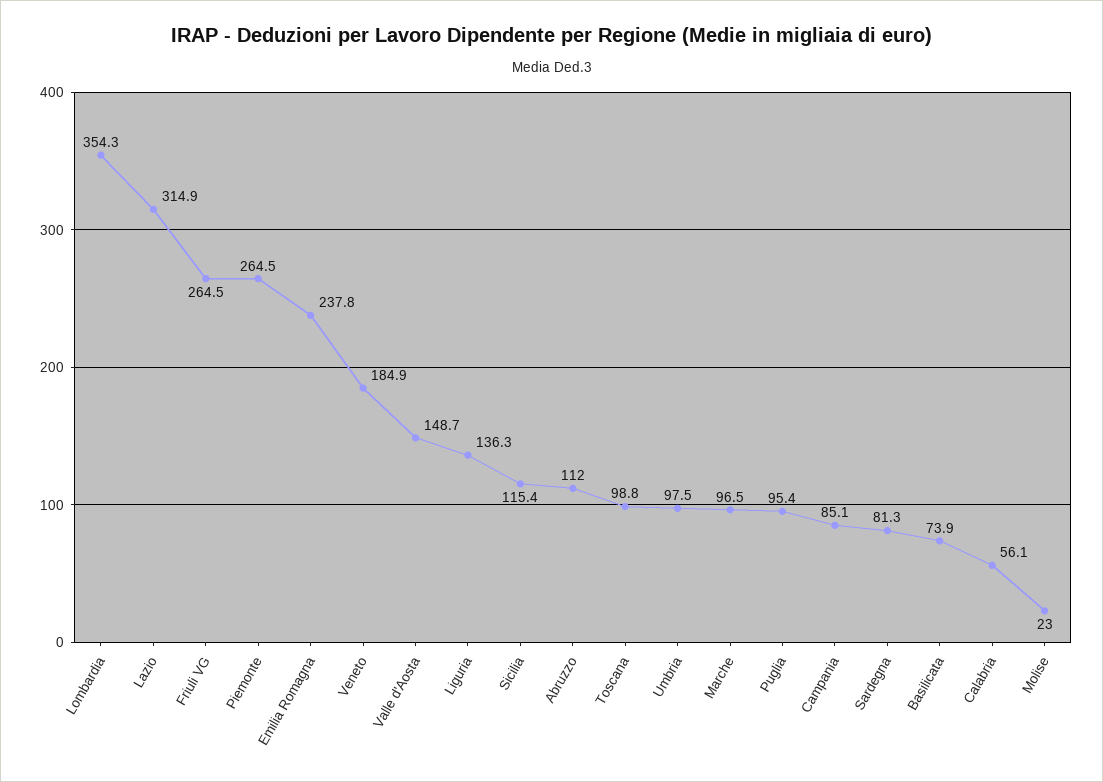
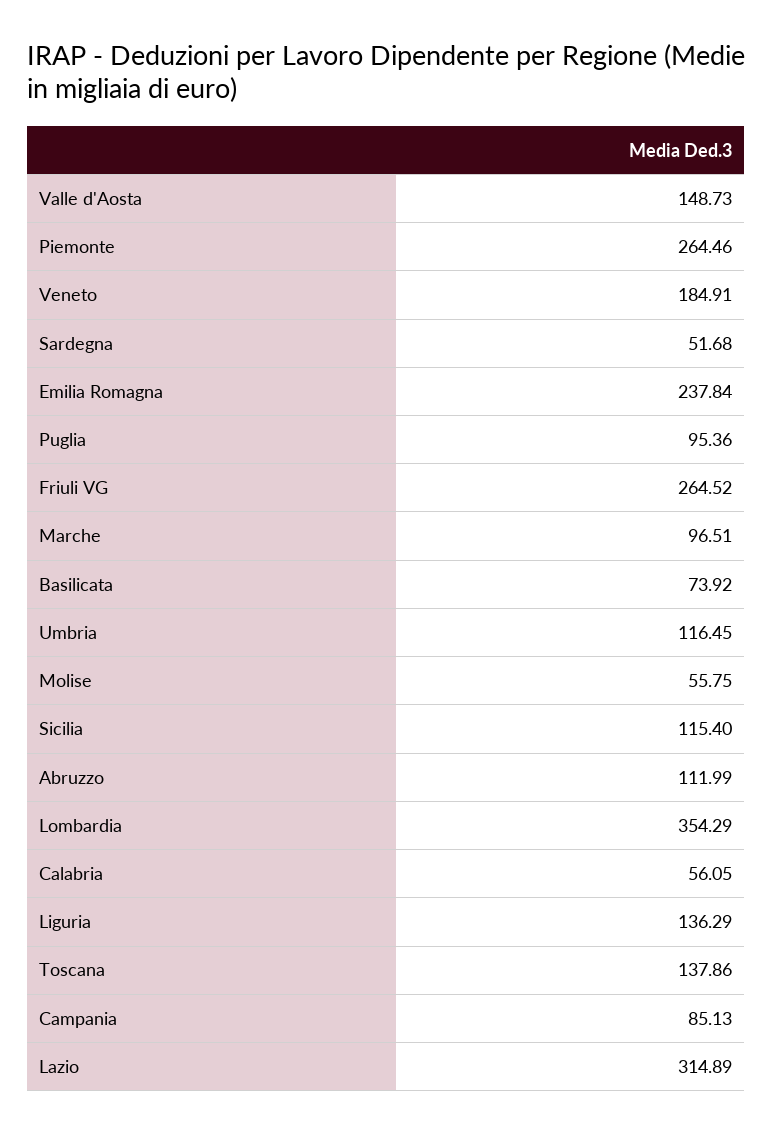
  {
    "Lombardia": 354.29,
    "Lazio": 314.89,
    "Friuli VG": 264.52,
    "Piemonte": 264.46,
    "Emilia Romagna": 237.84,
    "Veneto": 184.91,
    "Valle d'Aosta": 148.73,
    "Liguria": 136.29,
    "Sicilia": 115.4,
    "Abruzzo": 111.99,
-   "Toscana": 98.8,
+   "Toscana": 137.86,
-   "Umbria": 97.5,
+   "Umbria": 116.45,
    "Marche": 96.51,
    "Puglia": 95.36,
    "Campania": 85.13,
-   "Sardegna": 81.3,
+   "Sardegna": 51.68,
    "Basilicata": 73.92,
    "Calabria": 56.05,
-   "Molise": 23
+   "Molise": 55.75
  }

